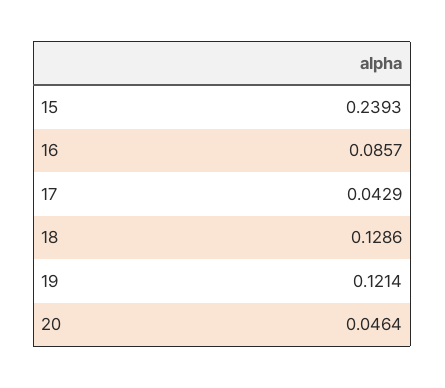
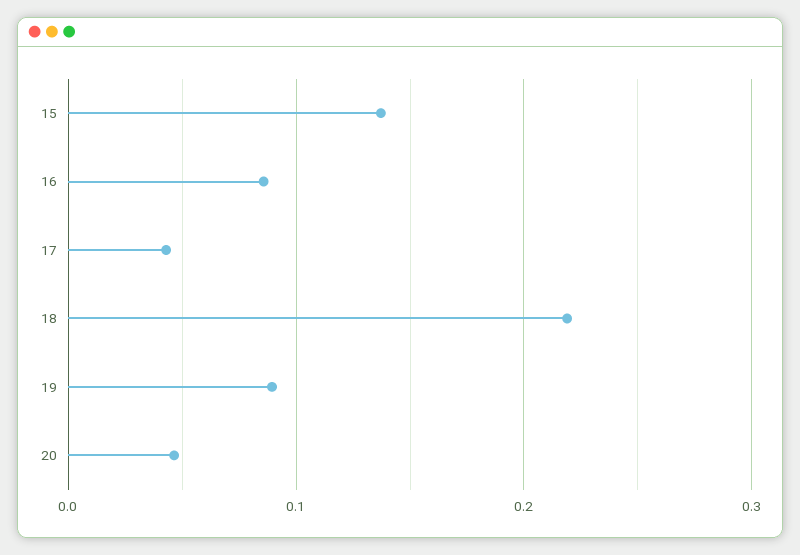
  {
-   "15": 0.2393,
+   "15": 0.14,
    "16": 0.0857,
    "17": 0.0429,
-   "18": 0.1286,
+   "18": 0.22,
-   "19": 0.1214,
+   "19": 0.09,
    "20": 0.0464
  }

